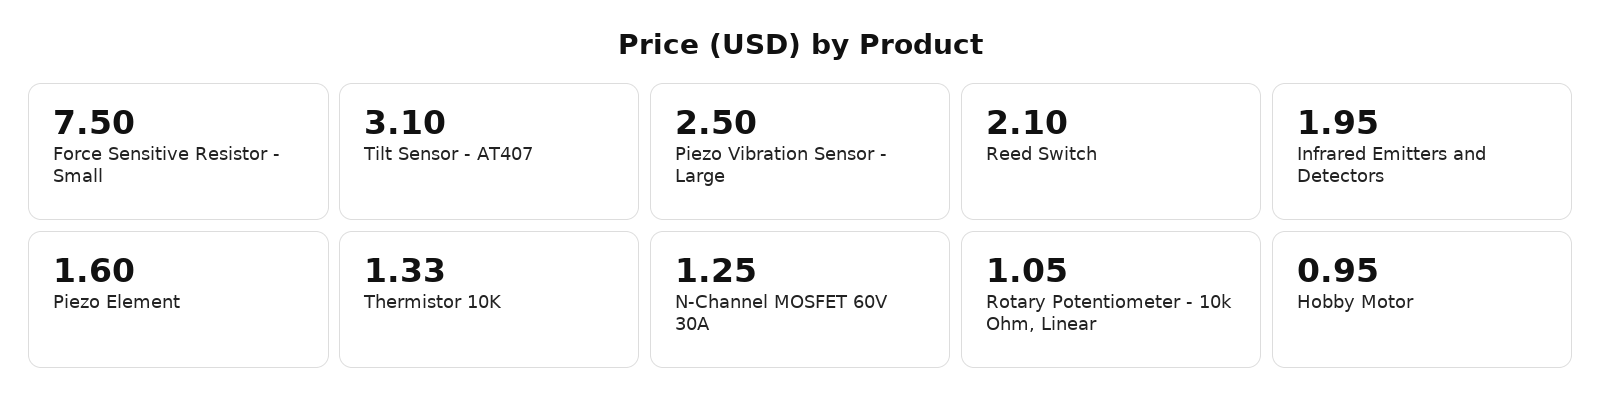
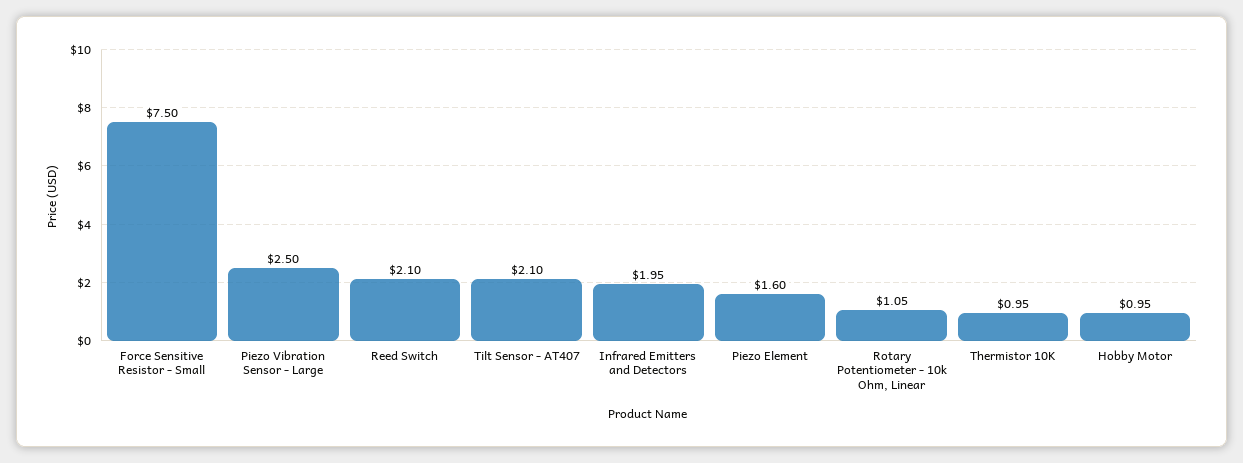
  {
    "Force Sensitive Resistor - Small": 7.5,
-   "Tilt Sensor - AT407": 3.1,
+   "Tilt Sensor - AT407": 2.1,
    "Piezo Vibration Sensor - Large": 2.5,
    "Reed Switch": 2.1,
    "Infrared Emitters and Detectors": 1.95,
    "Piezo Element": 1.6,
-   "Thermistor 10K": 1.33,
+   "Thermistor 10K": 0.95,
-   "N-Channel MOSFET 60V 30A": 1.25,
    "Rotary Potentiometer - 10k Ohm, Linear": 1.05,
    "Hobby Motor": 0.95
  }

